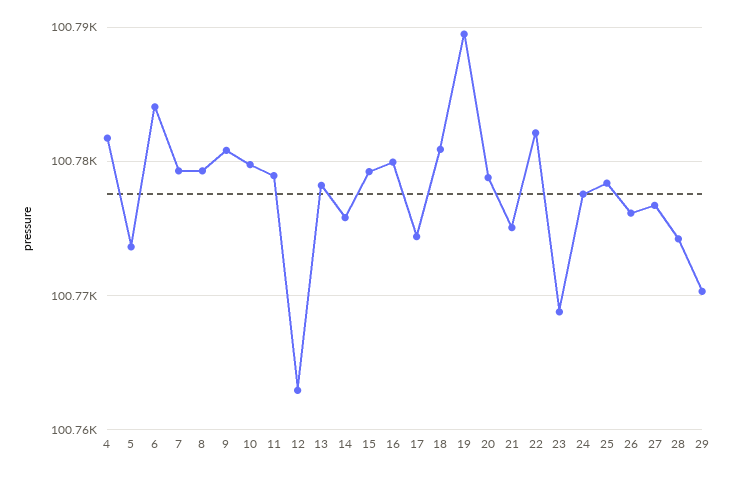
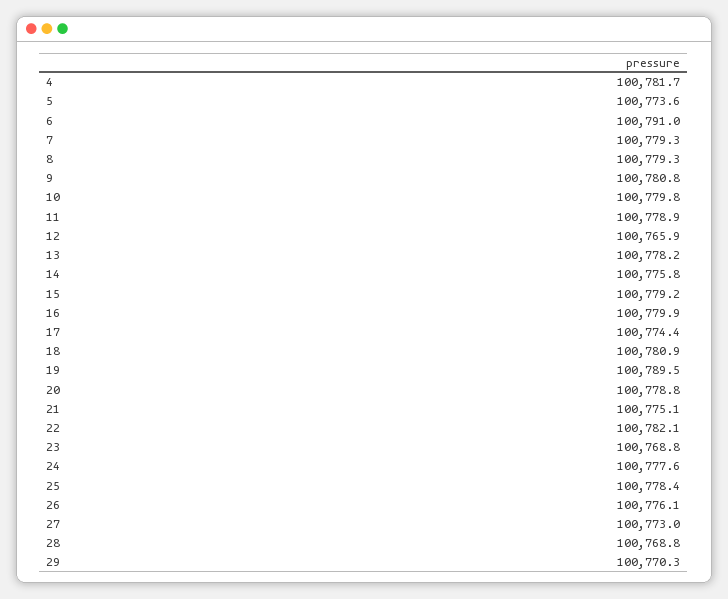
  {
    "4": 100781.7,
    "5": 100773.6,
-   "6": 100784,
+   "6": 100791,
    "7": 100779.3,
    "8": 100779.3,
    "9": 100780.8,
    "10": 100779.8,
    "11": 100778.9,
-   "12": 100763,
+   "12": 100765.9,
    "13": 100778.2,
    "14": 100775.8,
    "15": 100779.2,
    "16": 100779.9,
    "17": 100774.4,
    "18": 100780.9,
    "19": 100789.5,
    "20": 100778.8,
    "21": 100775.1,
    "22": 100782.1,
    "23": 100768.8,
    "24": 100777.6,
    "25": 100778.4,
    "26": 100776.1,
-   "27": 100777,
+   "27": 100773,
-   "28": 100774,
+   "28": 100768.8,
    "29": 100770.3
  }

